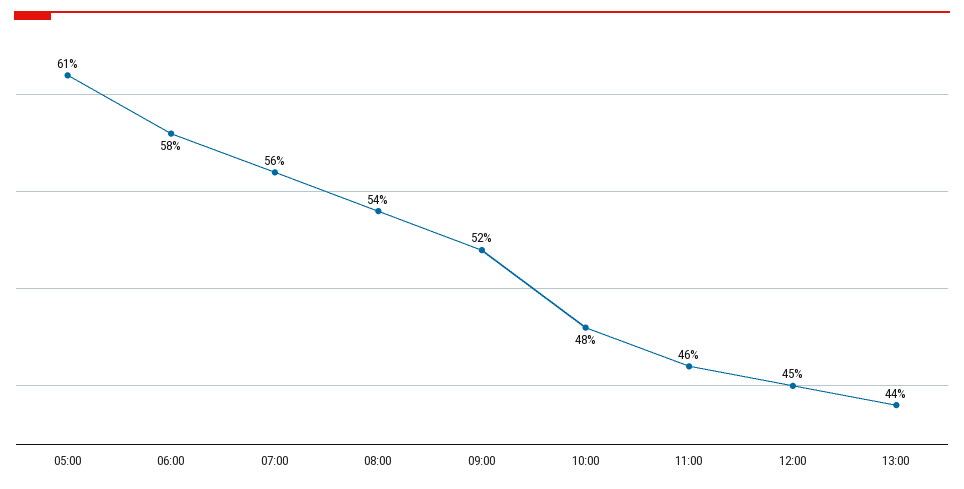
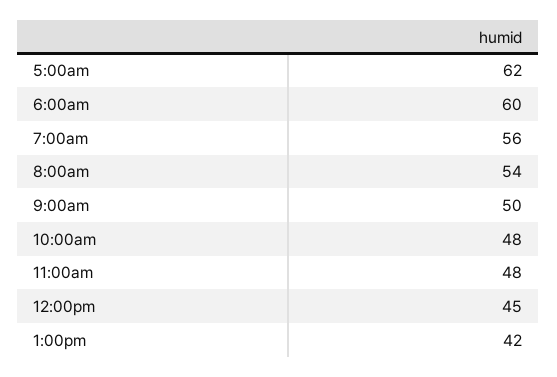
  {
-   "05:00": 61,
+   "05:00": 62,
-   "06:00": 58,
+   "06:00": 60,
    "07:00": 56,
    "08:00": 54,
-   "09:00": 52,
+   "09:00": 50,
    "10:00": 48,
-   "11:00": 46,
+   "11:00": 48,
    "12:00": 45,
-   "13:00": 44
+   "13:00": 42
  }

